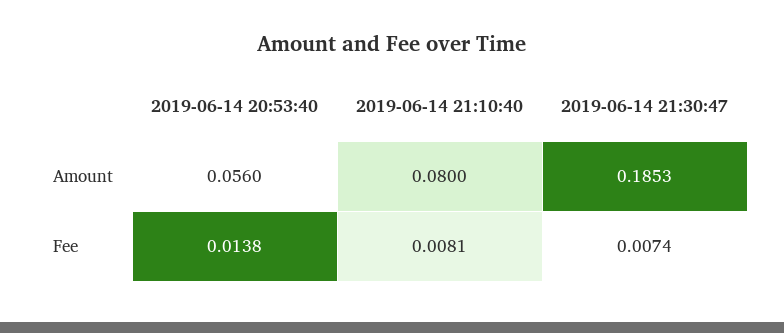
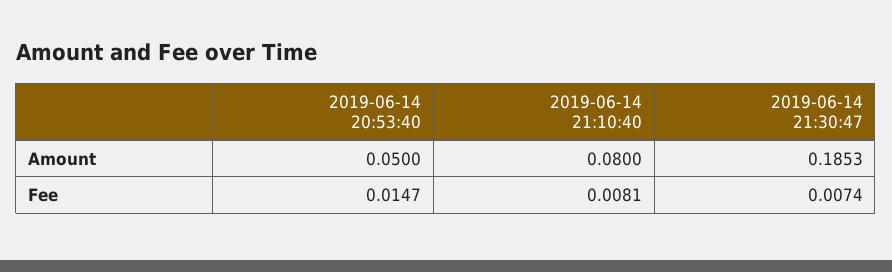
  {
    "2019-06-14 20:53:40": {
-     "Amount": 0.056,
+     "Amount": 0.05,
-     "Fee": 0.0138
+     "Fee": 0.0147
    },
    "2019-06-14 21:10:40": {
      "Amount": 0.08,
      "Fee": 0.0081
    },
    "2019-06-14 21:30:47": {
      "Amount": 0.1853,
      "Fee": 0.0074
    }
  }

